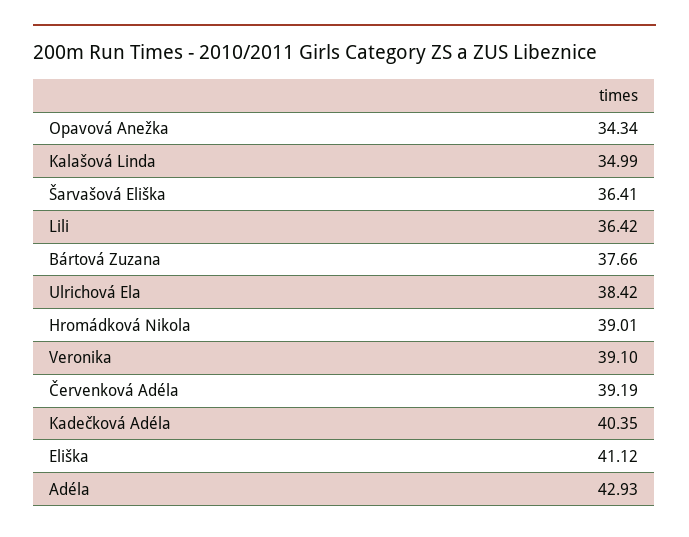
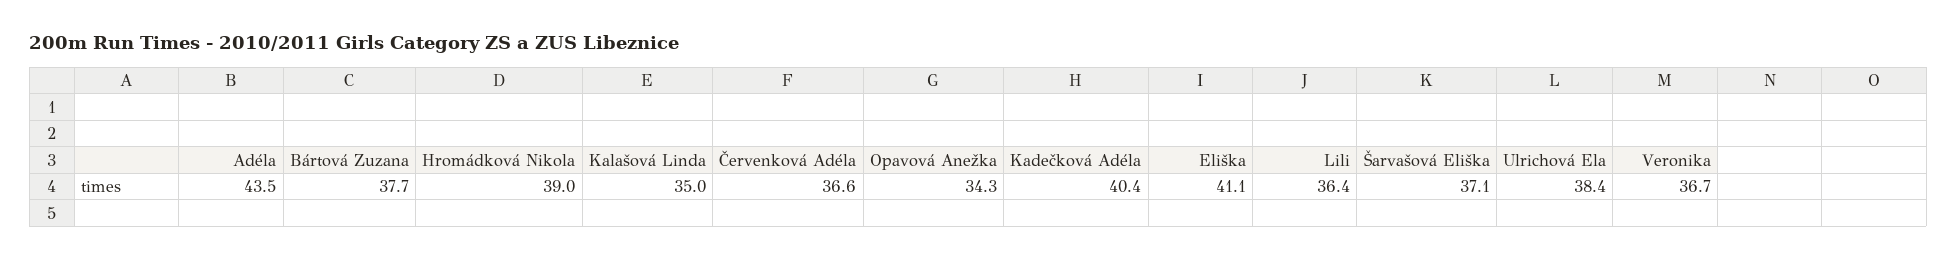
  {
    "Opavová Anežka": 34.34,
    "Kalašová Linda": 34.99,
-   "Šarvašová Eliška": 36.41,
+   "Šarvašová Eliška": 37.1,
    "Lili": 36.42,
    "Bártová Zuzana": 37.66,
    "Ulrichová Ela": 38.42,
    "Hromádková Nikola": 39.01,
-   "Veronika": 39.1,
+   "Veronika": 36.7,
-   "Červenková Adéla": 39.19,
+   "Červenková Adéla": 36.6,
    "Kadečková Adéla": 40.35,
    "Eliška": 41.12,
-   "Adéla": 42.93
+   "Adéla": 43.5
  }

